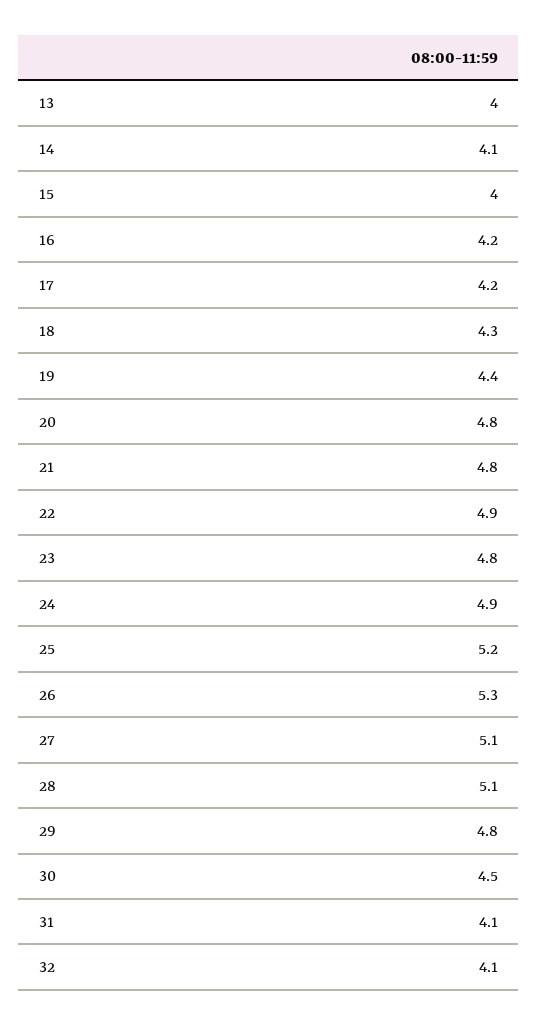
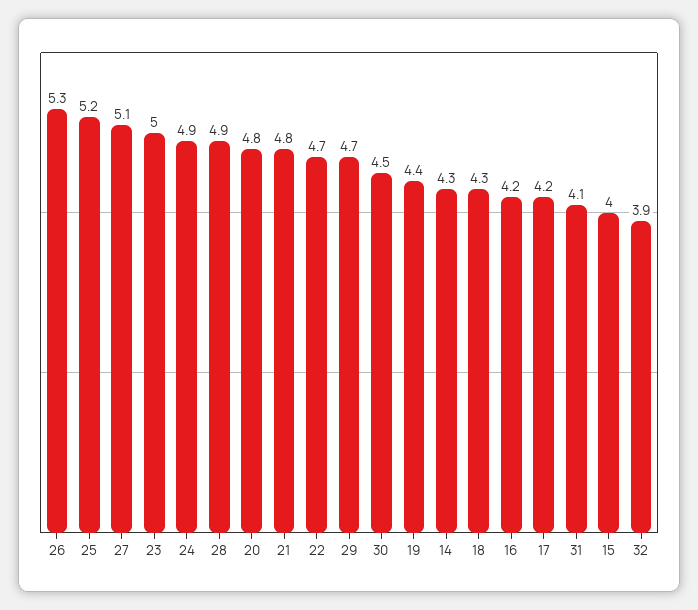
  {
-   "13": 4,
-   "14": 4.1,
+   "14": 4.3,
    "15": 4,
    "16": 4.2,
    "17": 4.2,
    "18": 4.3,
    "19": 4.4,
    "20": 4.8,
    "21": 4.8,
-   "22": 4.9,
+   "22": 4.7,
-   "23": 4.8,
+   "23": 5,
    "24": 4.9,
    "25": 5.2,
    "26": 5.3,
    "27": 5.1,
-   "28": 5.1,
+   "28": 4.9,
-   "29": 4.8,
+   "29": 4.7,
    "30": 4.5,
    "31": 4.1,
-   "32": 4.1
+   "32": 3.9
  }

